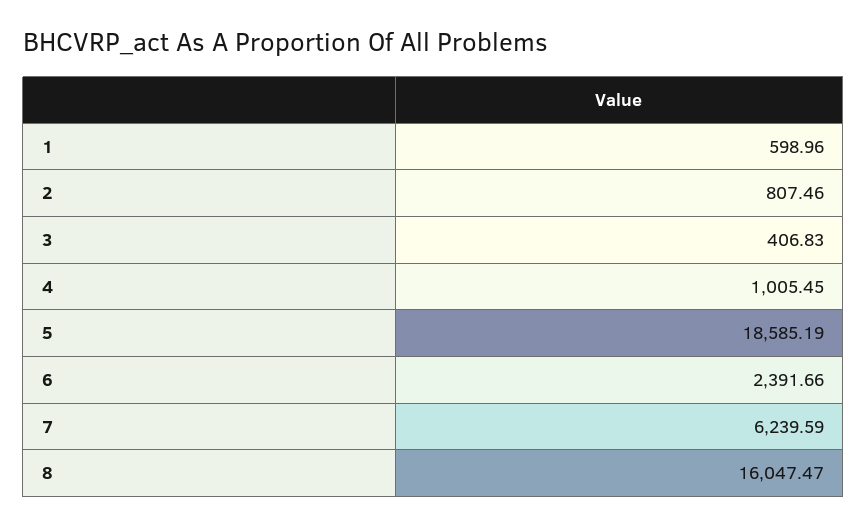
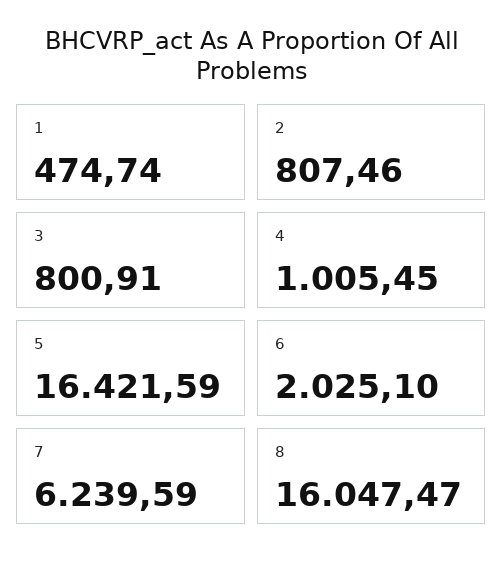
  {
-   "1": 598.96,
+   "1": 474.74,
    "2": 807.46,
-   "3": 406.83,
+   "3": 800.91,
    "4": 1005.45,
-   "5": 18585.19,
+   "5": 16421.59,
-   "6": 2391.66,
+   "6": 2025.1,
    "7": 6239.59,
    "8": 16047.47
  }

